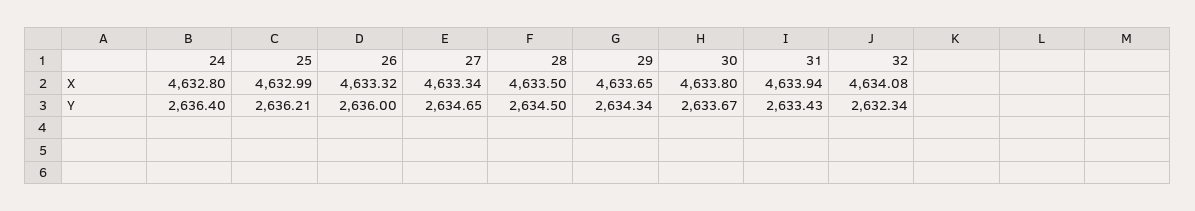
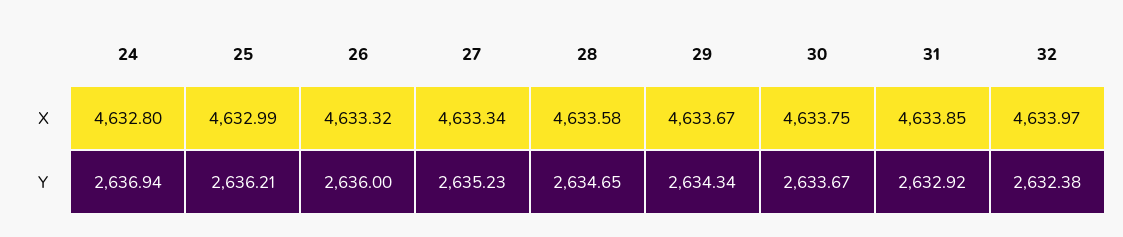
  {
    "24": {
      "X": 4632.8,
-     "Y": 2636.4
+     "Y": 2636.94
    },
    "25": {
      "X": 4632.99,
      "Y": 2636.21
    },
    "26": {
      "X": 4633.32,
      "Y": 2636
    },
    "27": {
      "X": 4633.34,
-     "Y": 2634.65
+     "Y": 2635.23
    },
    "28": {
-     "X": 4633.5,
+     "X": 4633.58,
-     "Y": 2634.5
+     "Y": 2634.65
    },
    "29": {
-     "X": 4633.65,
+     "X": 4633.67,
      "Y": 2634.34
    },
    "30": {
-     "X": 4633.8,
+     "X": 4633.75,
      "Y": 2633.67
    },
    "31": {
-     "X": 4633.94,
+     "X": 4633.85,
-     "Y": 2633.43
+     "Y": 2632.92
    },
    "32": {
-     "X": 4634.08,
+     "X": 4633.97,
-     "Y": 2632.34
+     "Y": 2632.38
    }
  }

